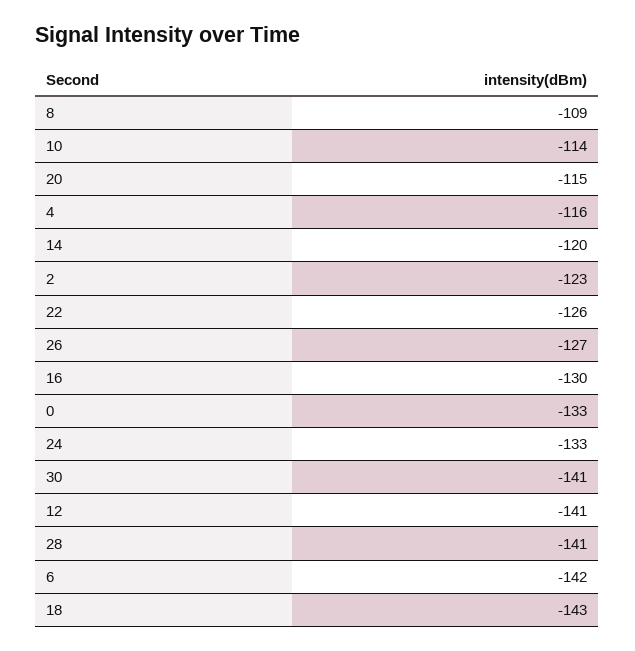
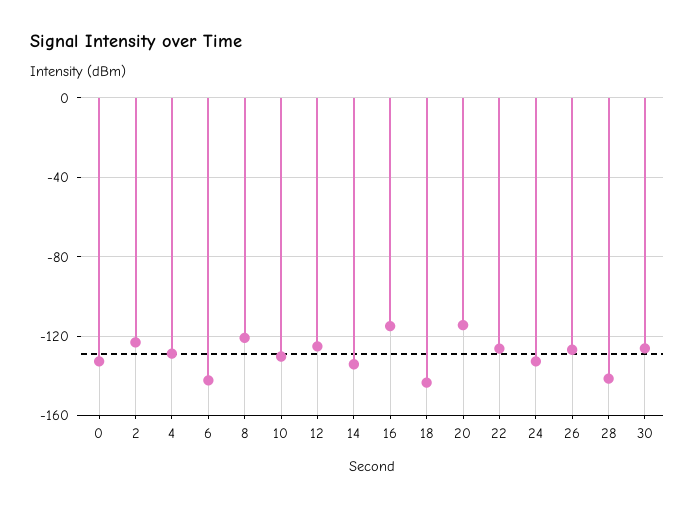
  {
-   "8": -109,
+   "8": -120,
-   "10": -114,
+   "10": -130,
    "20": -115,
-   "4": -116,
+   "4": -130,
-   "14": -120,
+   "14": -135,
    "2": -123,
    "22": -126,
    "26": -127,
-   "16": -130,
+   "16": -115,
    "0": -133,
    "24": -133,
-   "30": -141,
+   "30": -125,
-   "12": -141,
+   "12": -125,
    "28": -141,
    "6": -142,
    "18": -143
  }

